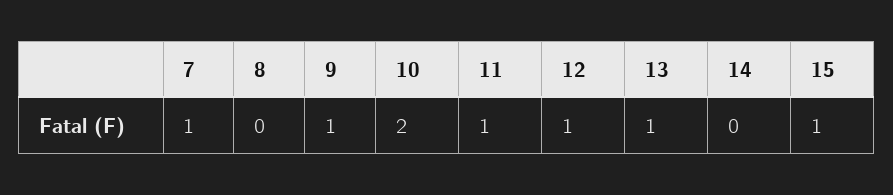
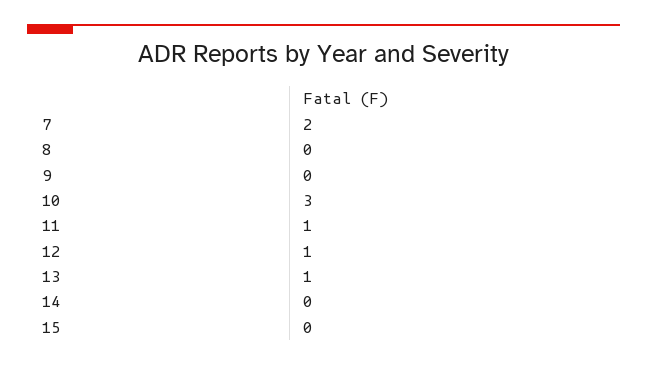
  {
-   "7": 1,
+   "7": 2,
    "8": 0,
-   "9": 1,
+   "9": 0,
-   "10": 2,
+   "10": 3,
    "11": 1,
    "12": 1,
    "13": 1,
    "14": 0,
-   "15": 1
+   "15": 0
  }

